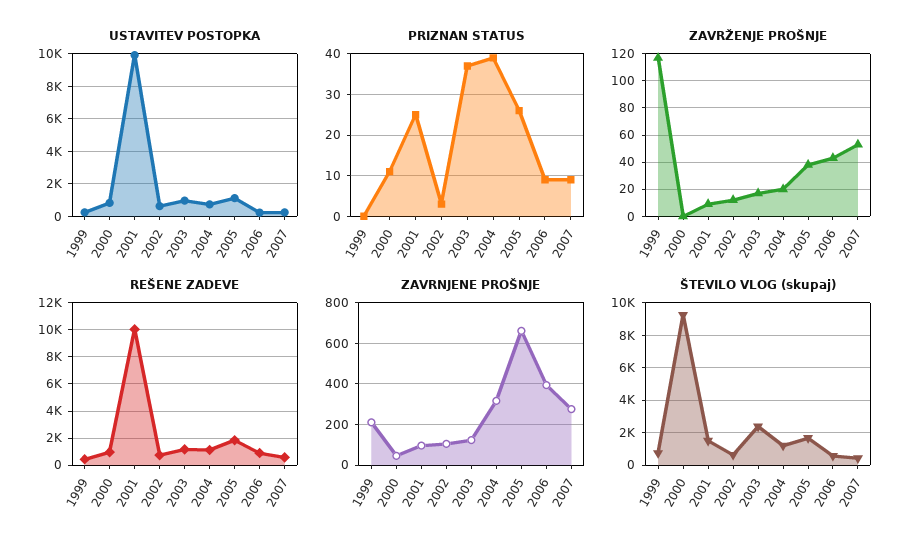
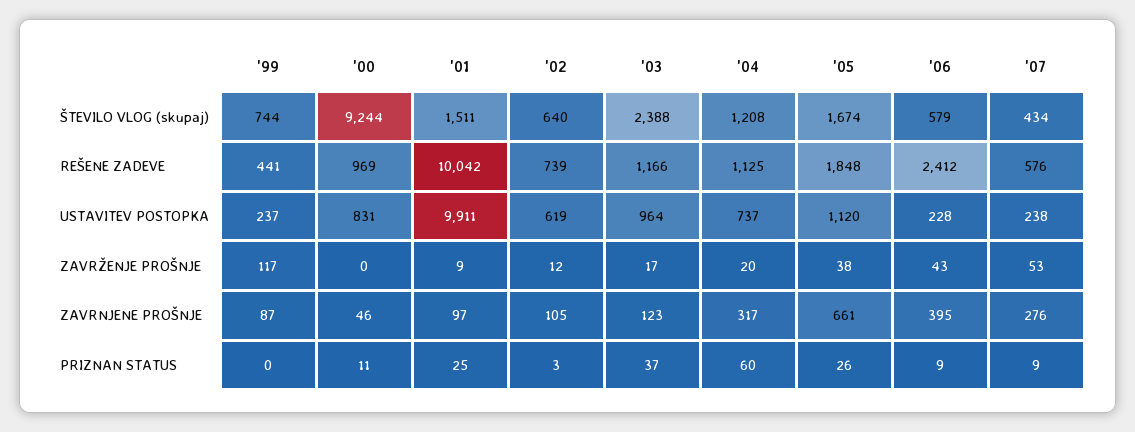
  {
    "USTAVITEV POSTOPKA": {
      "1999": 237,
      "2000": 831,
      "2001": 9911,
      "2002": 619,
      "2003": 964,
      "2004": 737,
      "2005": 1120,
      "2006": 228,
      "2007": 238
    },
    "PRIZNAN STATUS": {
      "1999": 0,
      "2000": 11,
      "2001": 25,
      "2002": 3,
      "2003": 37,
-     "2004": 40,
+     "2004": 60,
      "2005": 26,
      "2006": 9,
      "2007": 9
    },
    "ZAVRŽENJE PROŠNJE": {
      "1999": 117,
      "2000": 0,
      "2001": 9,
      "2002": 12,
      "2003": 17,
      "2004": 20,
      "2005": 38,
      "2006": 43,
      "2007": 53
    },
    "REŠENE ZADEVE": {
      "1999": 441,
      "2000": 969,
      "2001": 10042,
      "2002": 739,
      "2003": 1166,
      "2004": 1125,
      "2005": 1848,
-     "2006": 1000,
+     "2006": 2412,
      "2007": 576
    },
    "ZAVRNJENE PROŠNJE": {
-     "1999": 200,
+     "1999": 87,
      "2000": 46,
      "2001": 97,
      "2002": 105,
      "2003": 123,
      "2004": 317,
      "2005": 661,
      "2006": 395,
      "2007": 276
    },
    "ŠTEVILO VLOG (skupaj)": {
      "1999": 744,
      "2000": 9244,
      "2001": 1511,
      "2002": 640,
      "2003": 2388,
      "2004": 1208,
      "2005": 1674,
      "2006": 579,
      "2007": 434
    }
  }

